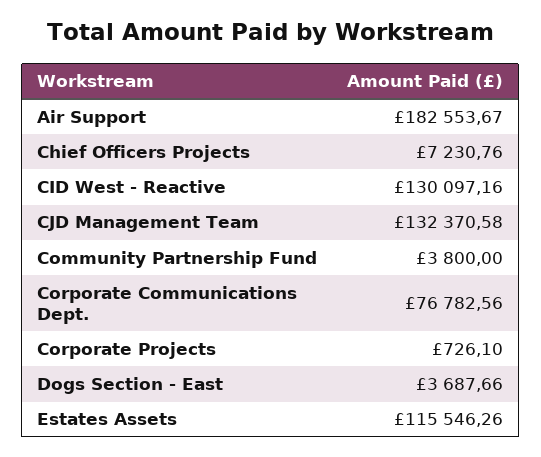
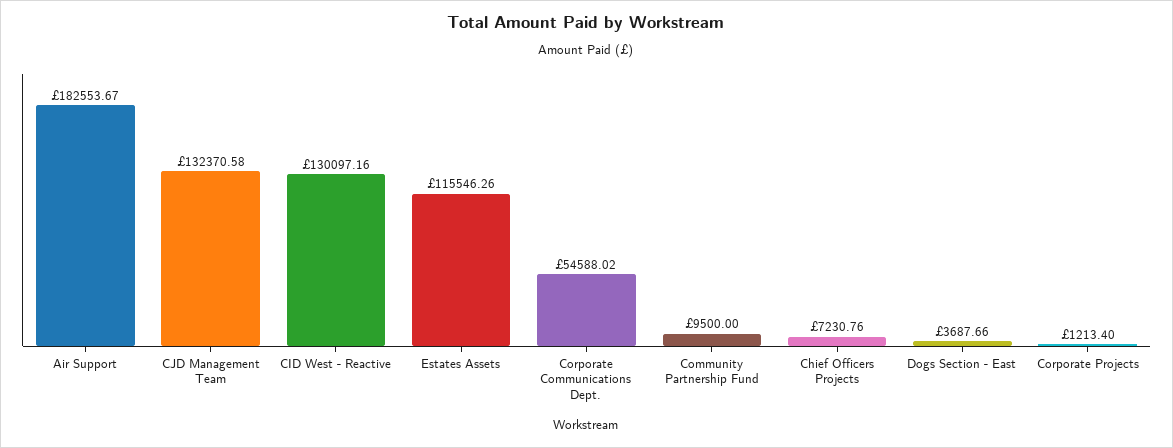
  {
    "Air Support": 182553.67,
    "Chief Officers Projects": 7230.76,
    "CID West - Reactive": 130097.16,
    "CJD Management Team": 132370.58,
-   "Community Partnership Fund": 3800,
+   "Community Partnership Fund": 9500,
-   "Corporate Communications Dept.": 76782.56,
+   "Corporate Communications Dept.": 54588.02,
-   "Corporate Projects": 726.1,
+   "Corporate Projects": 1213.4,
    "Dogs Section - East": 3687.66,
    "Estates Assets": 115546.26
  }

